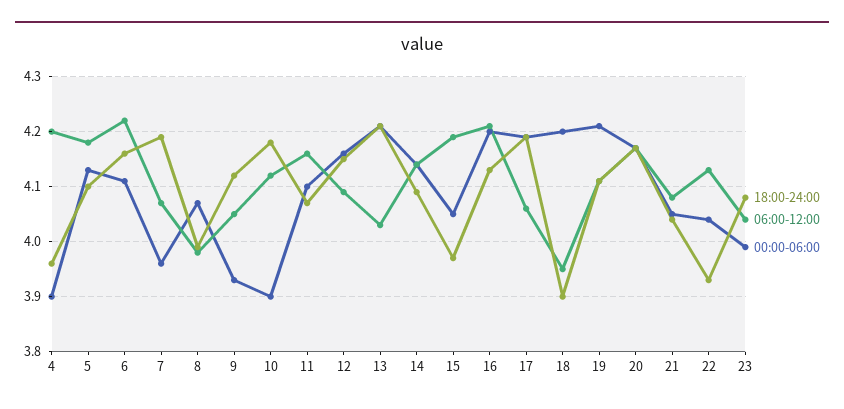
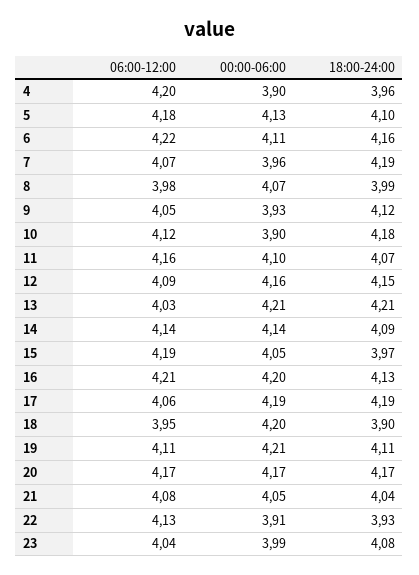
  {
    "18:00-24:00": {
      "4": 3.96,
      "5": 4.1,
      "6": 4.16,
      "7": 4.19,
      "8": 3.99,
      "9": 4.12,
      "10": 4.18,
      "11": 4.07,
      "12": 4.15,
      "13": 4.21,
      "14": 4.09,
      "15": 3.97,
      "16": 4.13,
      "17": 4.19,
      "18": 3.9,
      "19": 4.11,
      "20": 4.17,
      "21": 4.04,
      "22": 3.93,
      "23": 4.08
    },
    "06:00-12:00": {
      "4": 4.2,
      "5": 4.18,
      "6": 4.22,
      "7": 4.07,
      "8": 3.98,
      "9": 4.05,
      "10": 4.12,
      "11": 4.16,
      "12": 4.09,
      "13": 4.03,
      "14": 4.14,
      "15": 4.19,
      "16": 4.21,
      "17": 4.06,
      "18": 3.95,
      "19": 4.11,
      "20": 4.17,
      "21": 4.08,
      "22": 4.13,
      "23": 4.04
    },
    "00:00-06:00": {
      "4": 3.9,
      "5": 4.13,
      "6": 4.11,
      "7": 3.96,
      "8": 4.07,
      "9": 3.93,
      "10": 3.9,
      "11": 4.1,
      "12": 4.16,
      "13": 4.21,
      "14": 4.14,
      "15": 4.05,
      "16": 4.2,
      "17": 4.19,
      "18": 4.2,
      "19": 4.21,
      "20": 4.17,
      "21": 4.05,
-     "22": 4.05,
+     "22": 3.91,
      "23": 3.99
    }
  }

